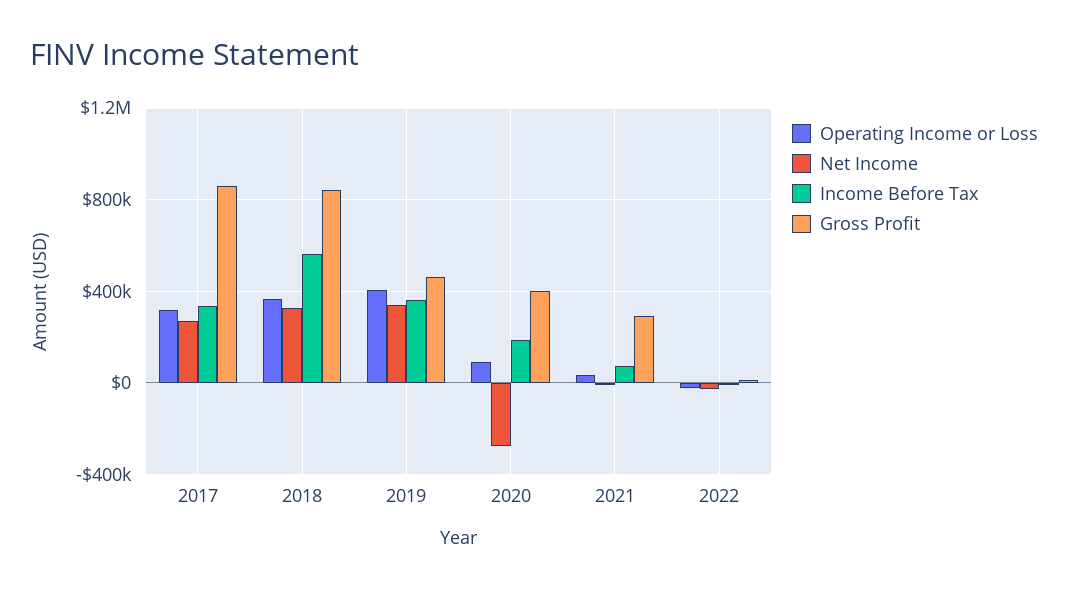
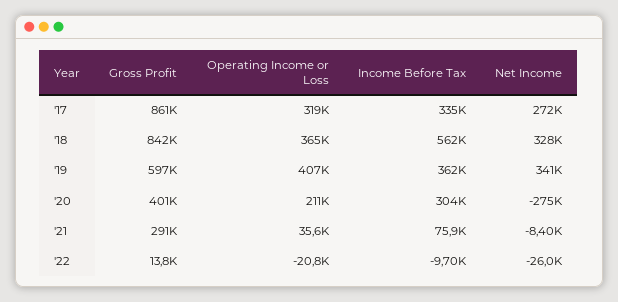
  {
    "Operating Income or Loss": {
      "2017": 319000,
      "2018": 365000,
      "2019": 407000,
-     "2020": 100000,
+     "2020": 211000,
      "2021": 35600,
      "2022": -20800
    },
    "Net Income": {
      "2017": 272000,
      "2018": 328000,
      "2019": 341000,
      "2020": -275000,
      "2021": -8400,
      "2022": -26000
    },
    "Income Before Tax": {
      "2017": 335000,
      "2018": 562000,
      "2019": 362000,
-     "2020": 200000,
+     "2020": 304000,
      "2021": 75900,
      "2022": -9700
    },
    "Gross Profit": {
      "2017": 861000,
      "2018": 842000,
-     "2019": 450000,
+     "2019": 597000,
      "2020": 401000,
      "2021": 291000,
      "2022": 13800
    }
  }

